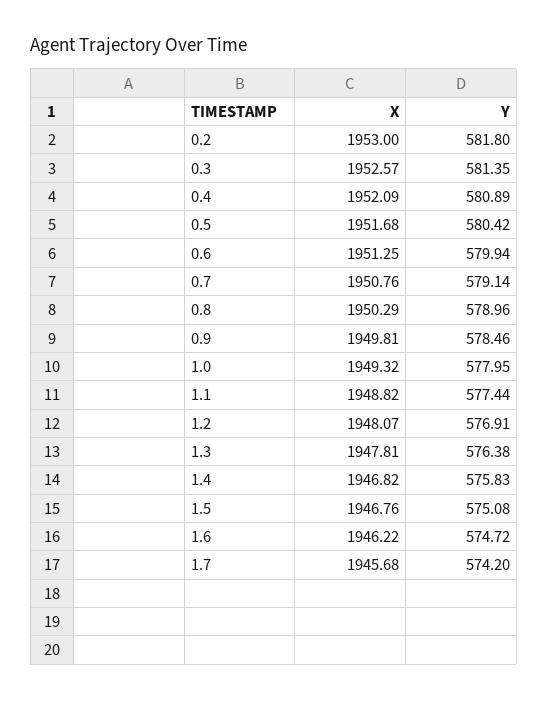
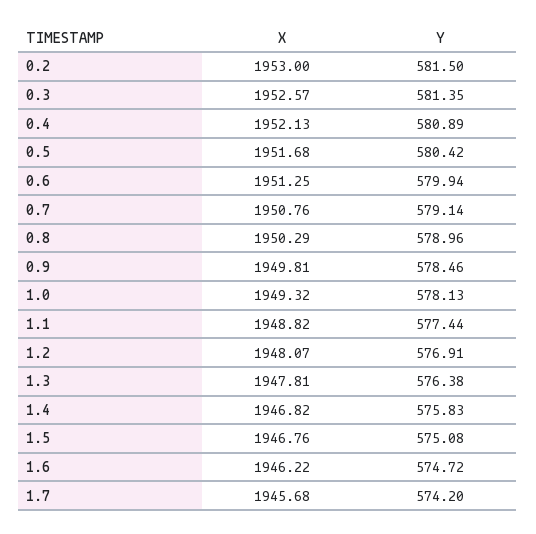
  {
    "X": {
      "0.2": 1953,
      "0.3": 1952.57,
-     "0.4": 1952.09,
+     "0.4": 1952.13,
      "0.5": 1951.68,
      "0.6": 1951.25,
      "0.7": 1950.76,
      "0.8": 1950.29,
      "0.9": 1949.81,
      "1.0": 1949.32,
      "1.1": 1948.82,
      "1.2": 1948.07,
      "1.3": 1947.81,
      "1.4": 1946.82,
      "1.5": 1946.76,
      "1.6": 1946.22,
      "1.7": 1945.68
    },
    "Y": {
-     "0.2": 581.8,
+     "0.2": 581.5,
      "0.3": 581.35,
      "0.4": 580.89,
      "0.5": 580.42,
      "0.6": 579.94,
      "0.7": 579.14,
      "0.8": 578.96,
      "0.9": 578.46,
-     "1.0": 577.95,
+     "1.0": 578.13,
      "1.1": 577.44,
      "1.2": 576.91,
      "1.3": 576.38,
      "1.4": 575.83,
      "1.5": 575.08,
      "1.6": 574.72,
      "1.7": 574.2
    }
  }

